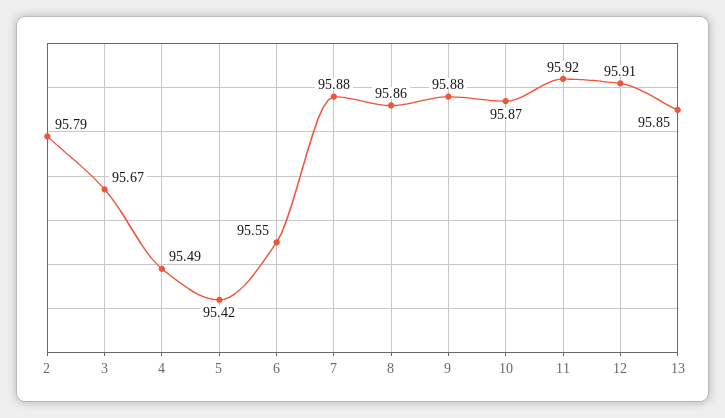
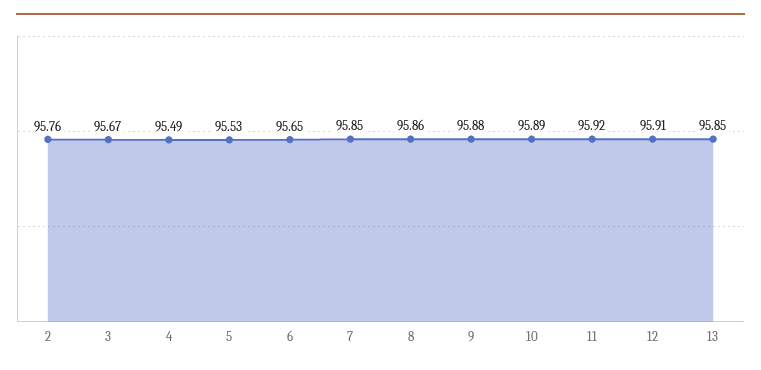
  {
-   "2": 95.79,
+   "2": 95.76,
    "3": 95.67,
    "4": 95.49,
-   "5": 95.42,
+   "5": 95.53,
-   "6": 95.55,
+   "6": 95.65,
-   "7": 95.88,
+   "7": 95.85,
    "8": 95.86,
    "9": 95.88,
-   "10": 95.87,
+   "10": 95.89,
    "11": 95.92,
    "12": 95.91,
    "13": 95.85
  }

